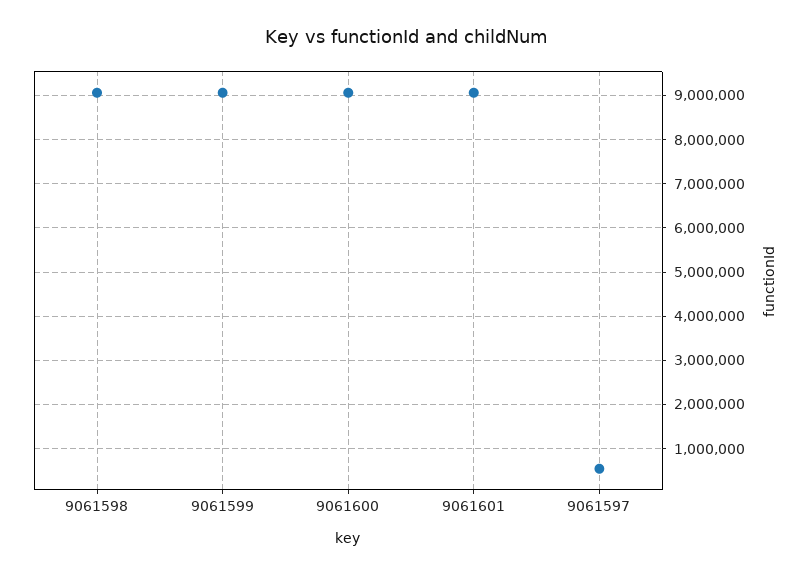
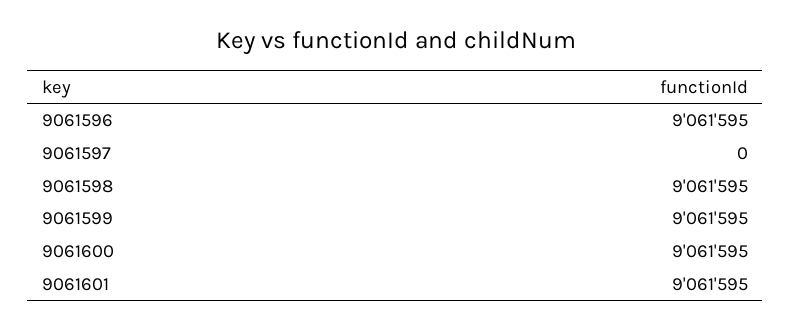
  {
    "9061598": 9061595,
    "9061599": 9061595,
    "9061600": 9061595,
    "9061601": 9061595,
-   "9061597": 600000
+   "9061597": 0,
+   "9061596": 9061595
  }

